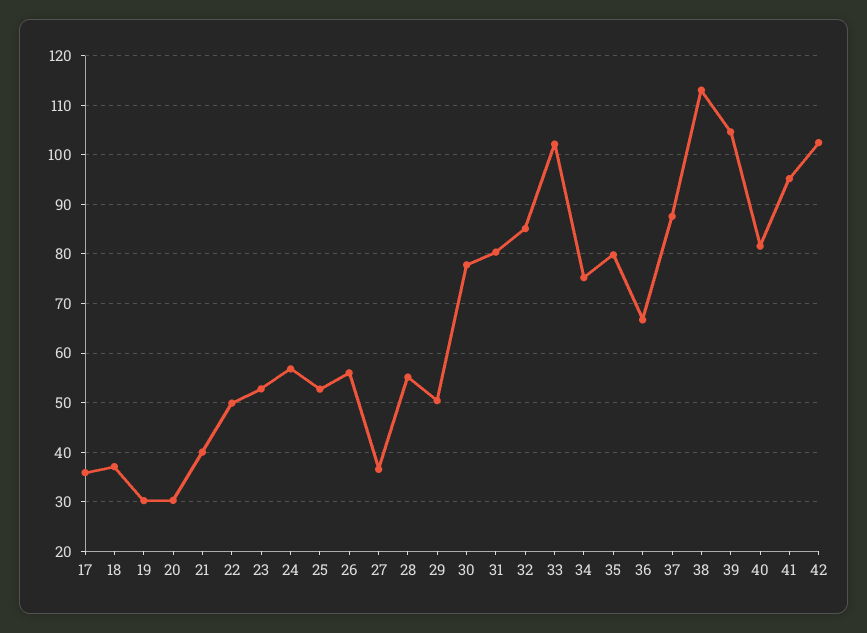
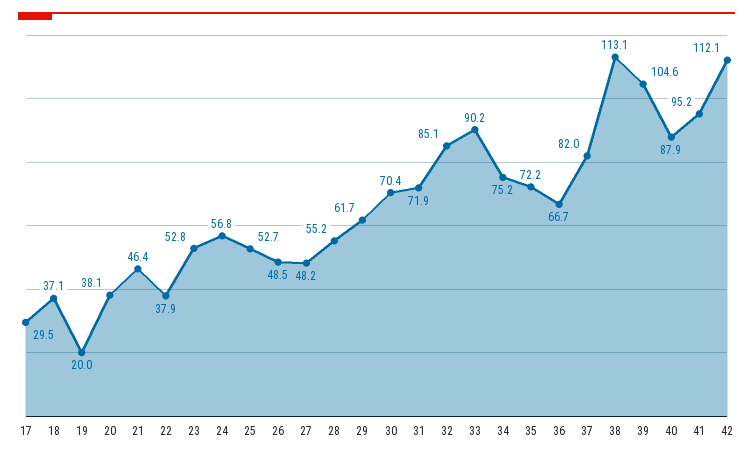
  {
-   "17": 36,
+   "17": 29.5,
    "18": 37.1,
-   "19": 30,
+   "19": 20,
-   "20": 30,
+   "20": 38.1,
-   "21": 40,
+   "21": 46.4,
-   "22": 50,
+   "22": 37.9,
    "23": 52.8,
    "24": 56.8,
    "25": 52.7,
-   "26": 56,
+   "26": 48.5,
-   "27": 36,
+   "27": 48.2,
    "28": 55.2,
-   "29": 50,
+   "29": 61.7,
-   "30": 78,
+   "30": 70.4,
-   "31": 80,
+   "31": 71.9,
    "32": 85.1,
-   "33": 102,
+   "33": 90.2,
    "34": 75.2,
-   "35": 80,
+   "35": 72.2,
    "36": 66.7,
-   "37": 88,
+   "37": 82,
    "38": 113.1,
    "39": 104.6,
-   "40": 82,
+   "40": 87.9,
    "41": 95.2,
-   "42": 102
+   "42": 112.1
  }

